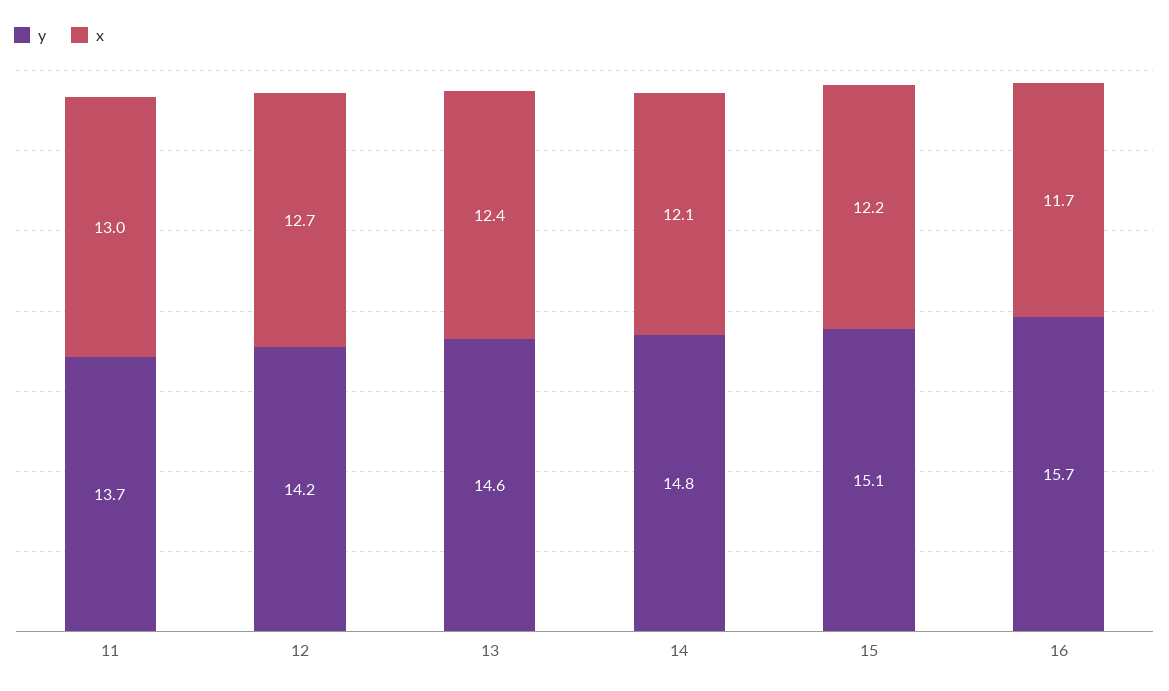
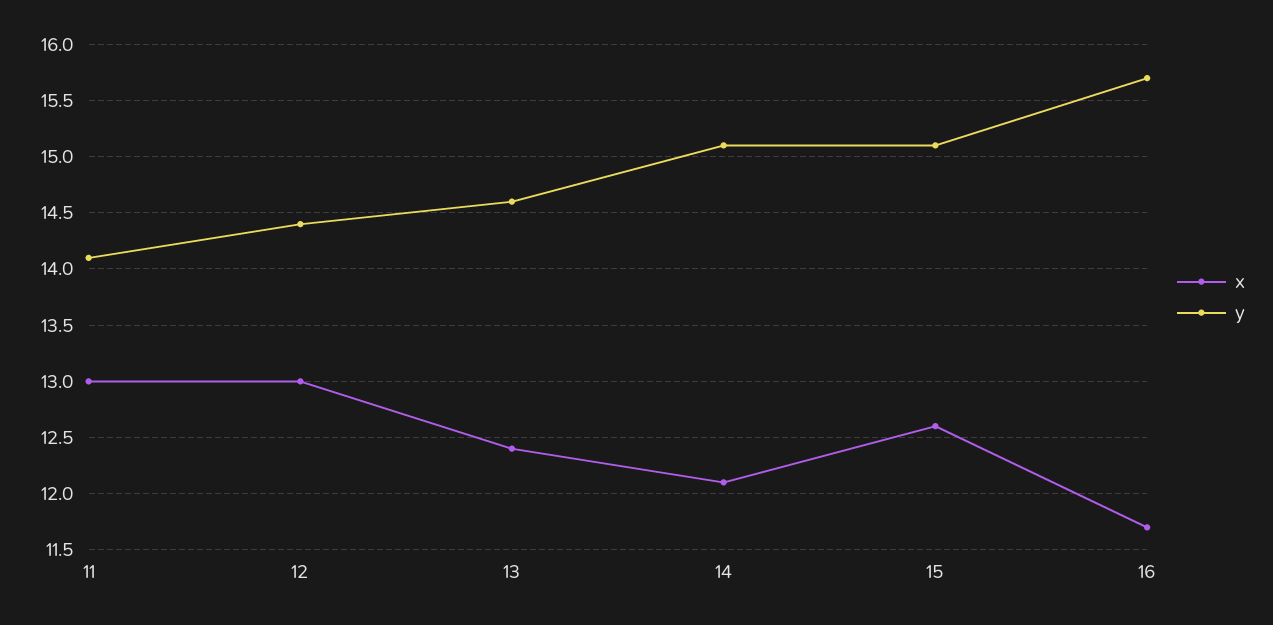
  {
    "y": {
-     "11": 13.7,
+     "11": 14.1,
-     "12": 14.2,
+     "12": 14.4,
      "13": 14.6,
-     "14": 14.8,
+     "14": 15.1,
      "15": 15.1,
      "16": 15.7
    },
    "x": {
      "11": 13,
-     "12": 12.7,
+     "12": 13,
      "13": 12.4,
      "14": 12.1,
-     "15": 12.2,
+     "15": 12.6,
      "16": 11.7
    }
  }

